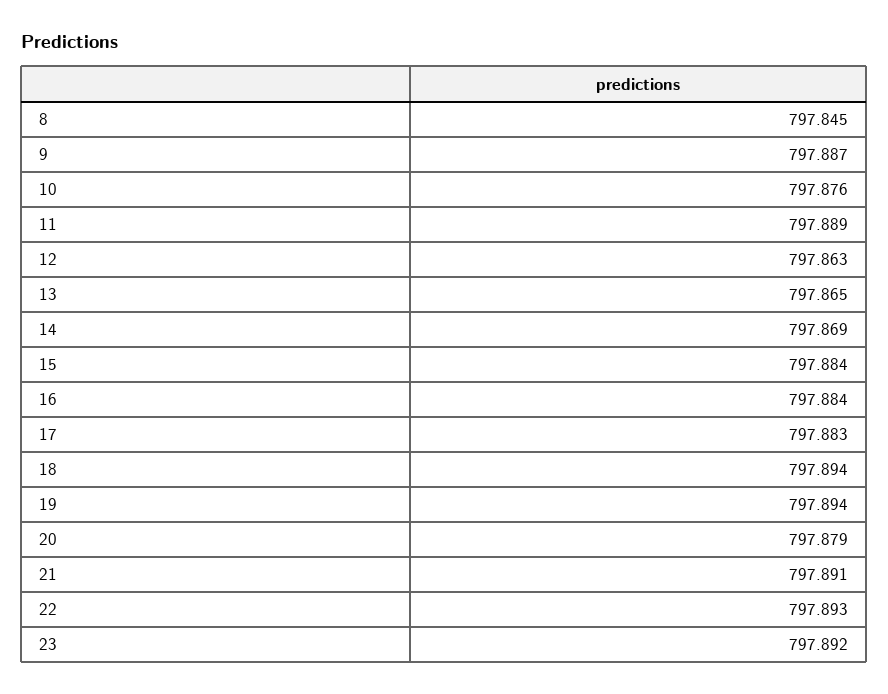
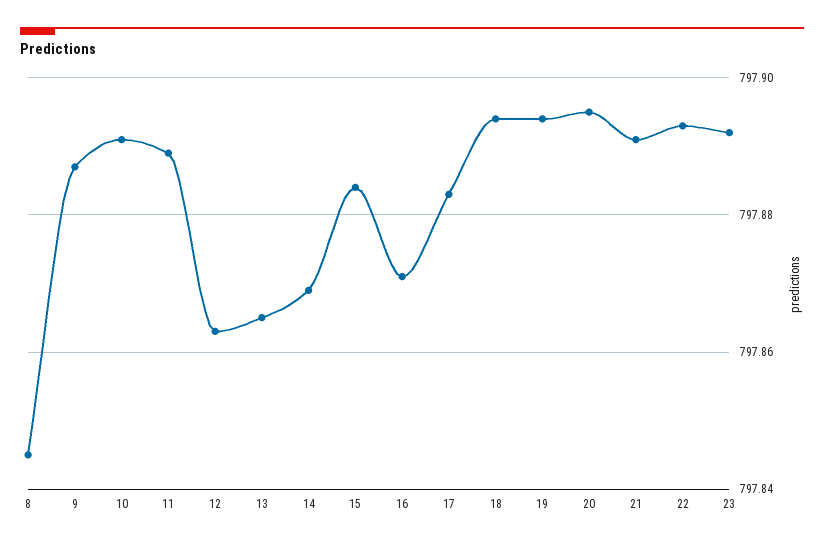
  {
    "8": 797.845,
    "9": 797.887,
-   "10": 797.876,
+   "10": 797.89,
    "11": 797.889,
    "12": 797.863,
    "13": 797.865,
    "14": 797.869,
    "15": 797.884,
-   "16": 797.884,
+   "16": 797.87,
    "17": 797.883,
    "18": 797.894,
    "19": 797.894,
-   "20": 797.879,
+   "20": 797.895,
    "21": 797.891,
    "22": 797.893,
    "23": 797.892
  }

